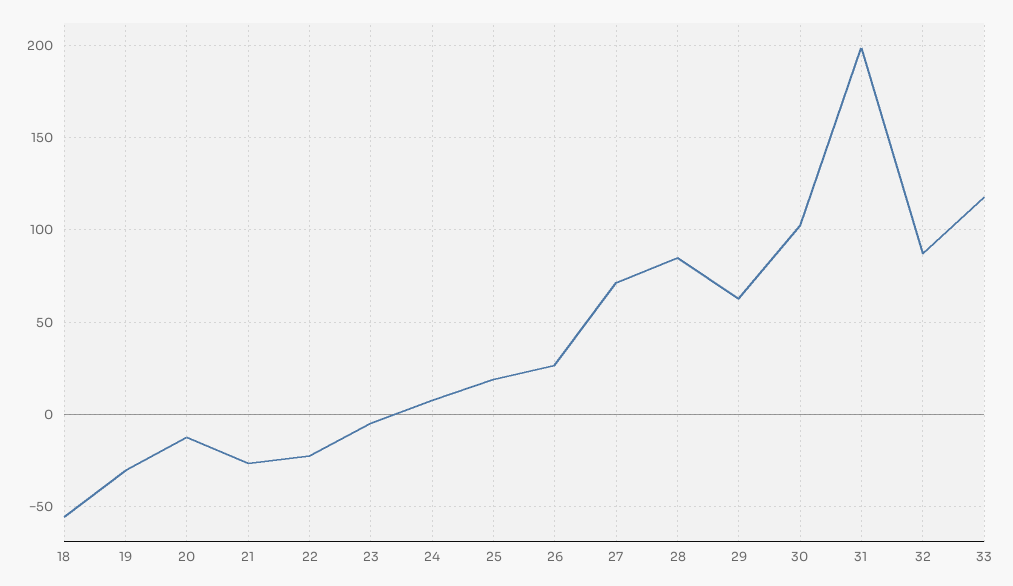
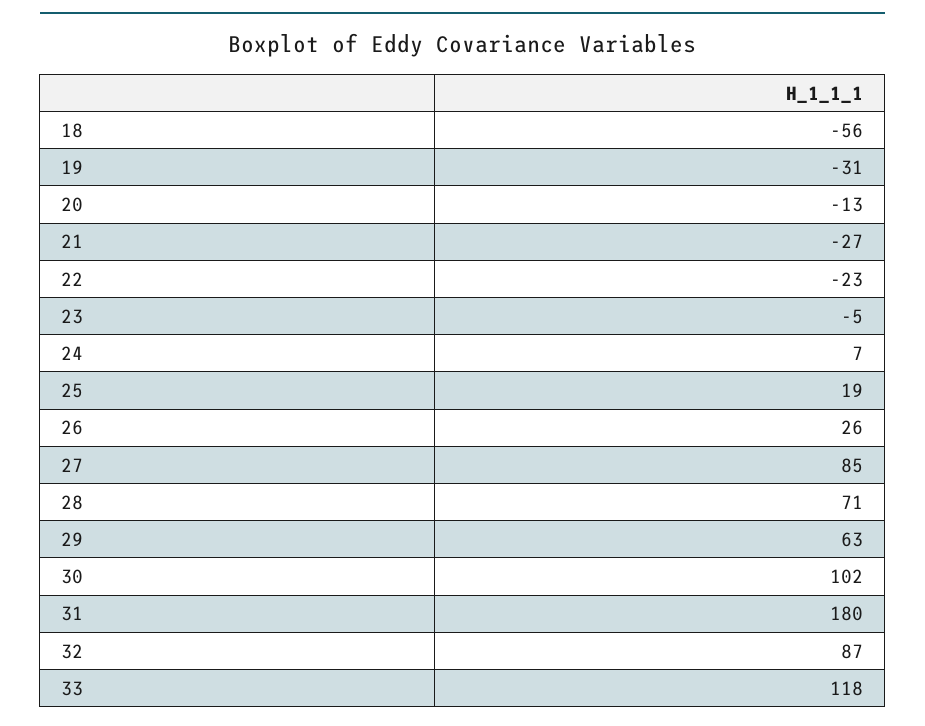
  {
    "18": -56,
    "19": -31,
    "20": -13,
    "21": -27,
    "22": -23,
    "23": -5,
    "24": 7,
    "25": 19,
    "26": 26,
-   "27": 70,
+   "27": 85,
-   "28": 85,
+   "28": 71,
    "29": 63,
    "30": 102,
-   "31": 200,
+   "31": 180,
    "32": 87,
    "33": 118
  }

